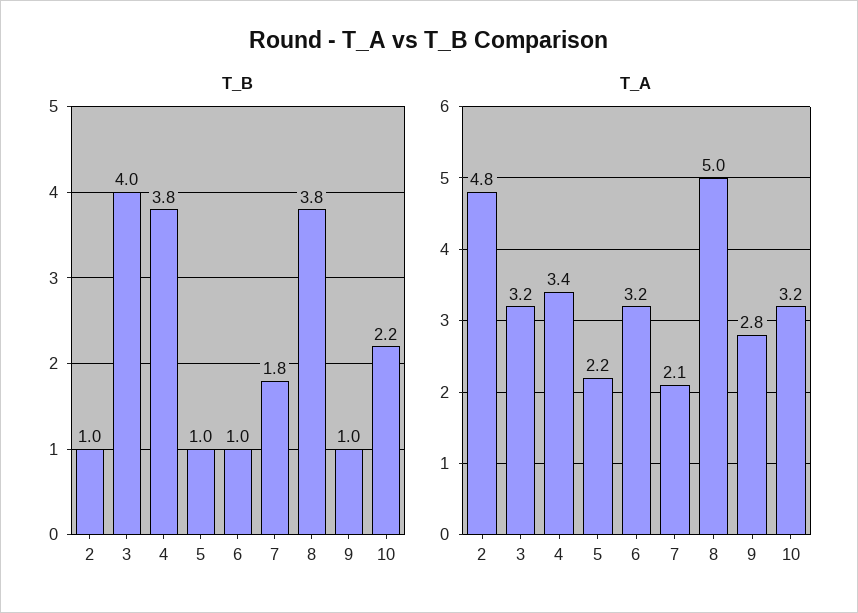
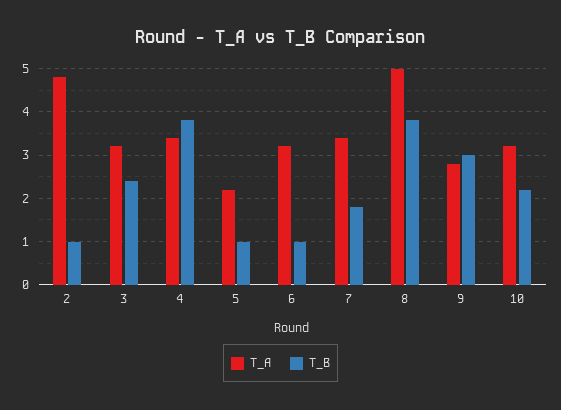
  {
    "T_B": {
      "2": 1,
-     "3": 4,
+     "3": 2.5,
      "4": 3.8,
      "5": 1,
      "6": 1,
      "7": 1.8,
      "8": 3.8,
-     "9": 1,
+     "9": 3,
      "10": 2.2
    },
    "T_A": {
      "2": 4.8,
      "3": 3.2,
      "4": 3.4,
      "5": 2.2,
      "6": 3.2,
-     "7": 2.1,
+     "7": 3.5,
      "8": 5,
      "9": 2.8,
      "10": 3.2
    }
  }

